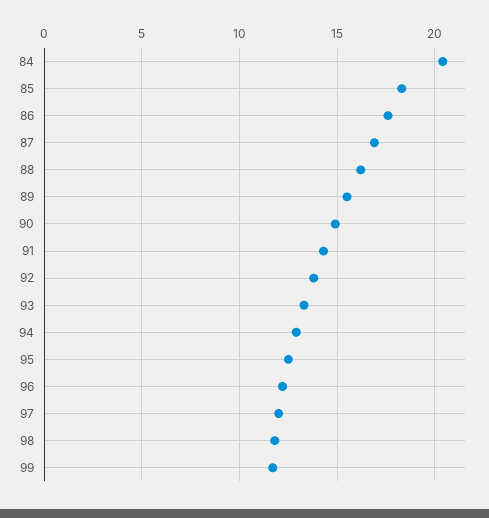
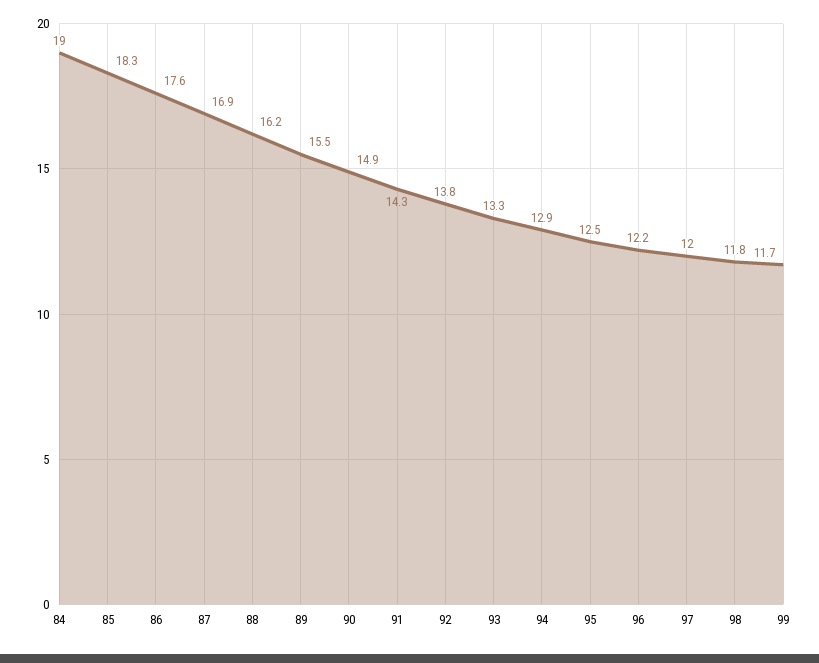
  {
-   "84": 20.5,
+   "84": 19,
    "85": 18.3,
    "86": 17.6,
    "87": 16.9,
    "88": 16.2,
    "89": 15.5,
    "90": 14.9,
    "91": 14.3,
    "92": 13.8,
    "93": 13.3,
    "94": 12.9,
    "95": 12.5,
    "96": 12.2,
    "97": 12,
    "98": 11.8,
    "99": 11.7
  }

